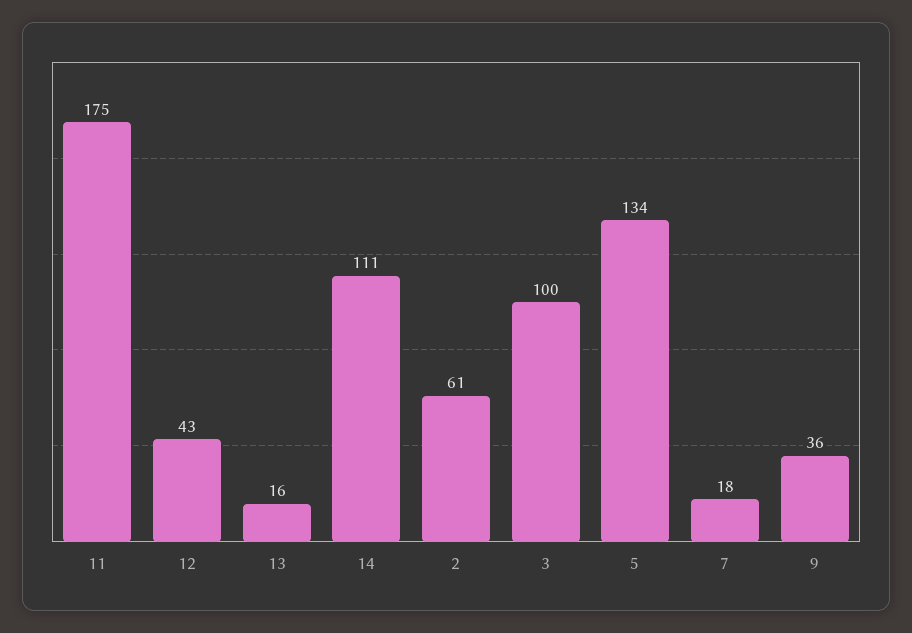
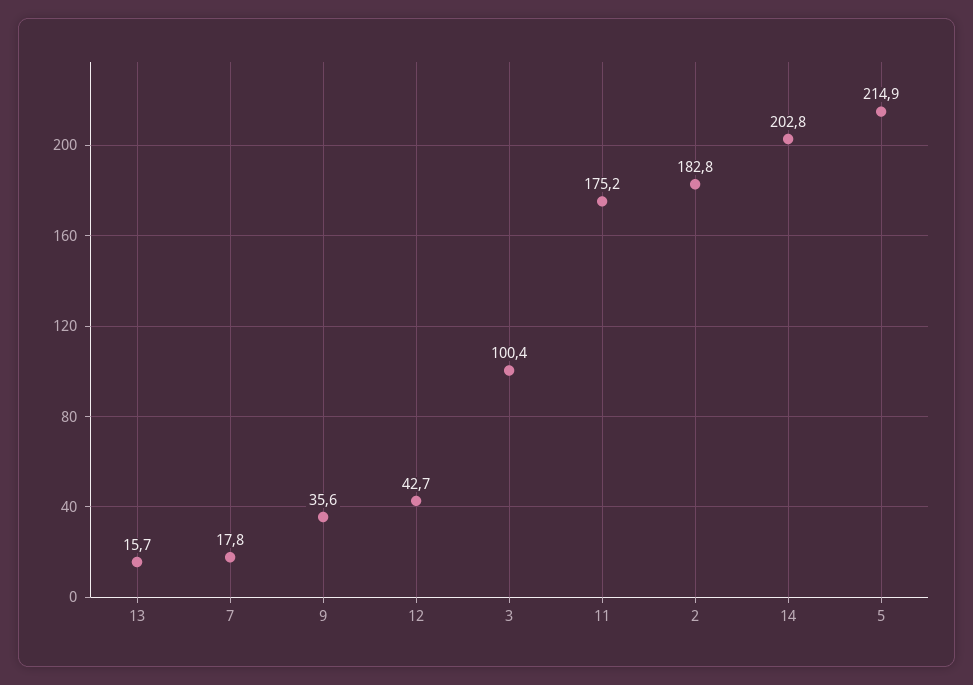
  {
    "11": 175.2,
    "12": 42.7,
    "13": 15.7,
-   "14": 111,
+   "14": 202.8,
-   "2": 61,
+   "2": 182.8,
    "3": 100.4,
-   "5": 134,
+   "5": 214.9,
    "7": 17.8,
    "9": 35.6
  }

